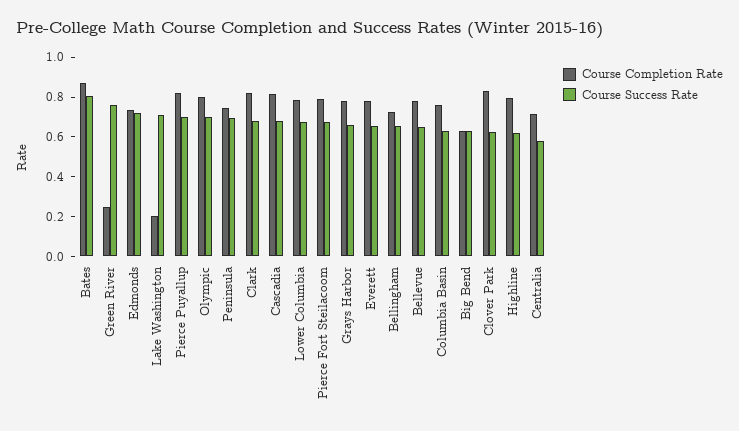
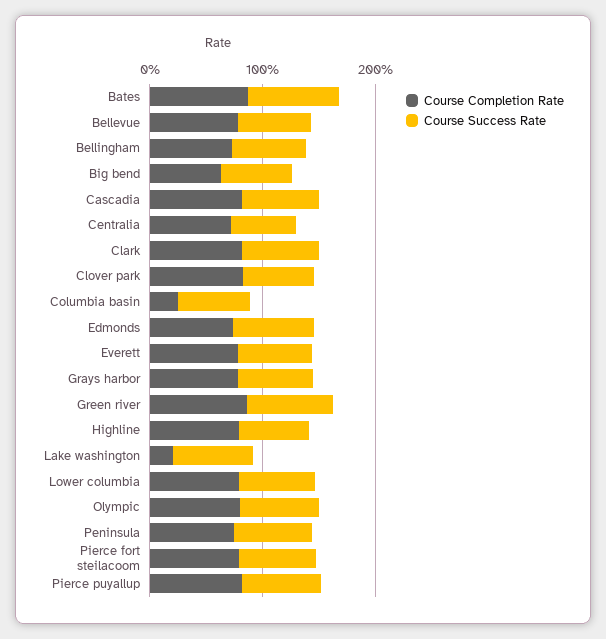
  {
    "Course Completion Rate": {
      "Bates": 0.85,
-     "Green River": 0.25,
+     "Green River": 0.8,
      "Edmonds": 0.75,
      "Lake Washington": 0.2,
      "Pierce Puyallup": 0.8,
      "Olympic": 0.8,
      "Peninsula": 0.75,
      "Clark": 0.8,
      "Cascadia": 0.8,
      "Lower Columbia": 0.8,
      "Pierce Fort Steilacoom": 0.8,
      "Grays Harbor": 0.8,
      "Everett": 0.8,
      "Bellingham": 0.7,
      "Bellevue": 0.8,
-     "Columbia Basin": 0.75,
+     "Columbia Basin": 0.2,
      "Big Bend": 0.65,
      "Clover Park": 0.85,
      "Highline": 0.8,
      "Centralia": 0.7
    },
    "Course Success Rate": {
      "Bates": 0.8,
      "Green River": 0.75,
      "Edmonds": 0.7,
      "Lake Washington": 0.7,
      "Pierce Puyallup": 0.7,
      "Olympic": 0.7,
      "Peninsula": 0.7,
      "Clark": 0.7,
      "Cascadia": 0.7,
      "Lower Columbia": 0.7,
      "Pierce Fort Steilacoom": 0.65,
      "Grays Harbor": 0.65,
      "Everett": 0.65,
      "Bellingham": 0.65,
      "Bellevue": 0.65,
      "Columbia Basin": 0.65,
      "Big Bend": 0.65,
      "Clover Park": 0.65,
      "Highline": 0.6,
      "Centralia": 0.6
    }
  }

